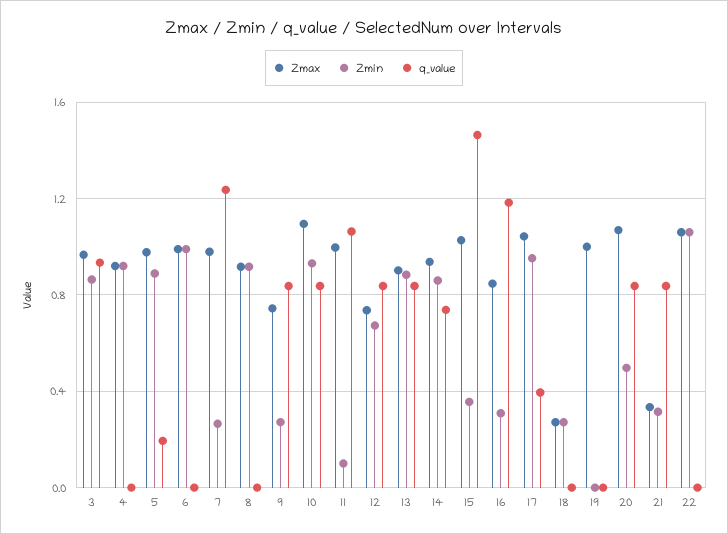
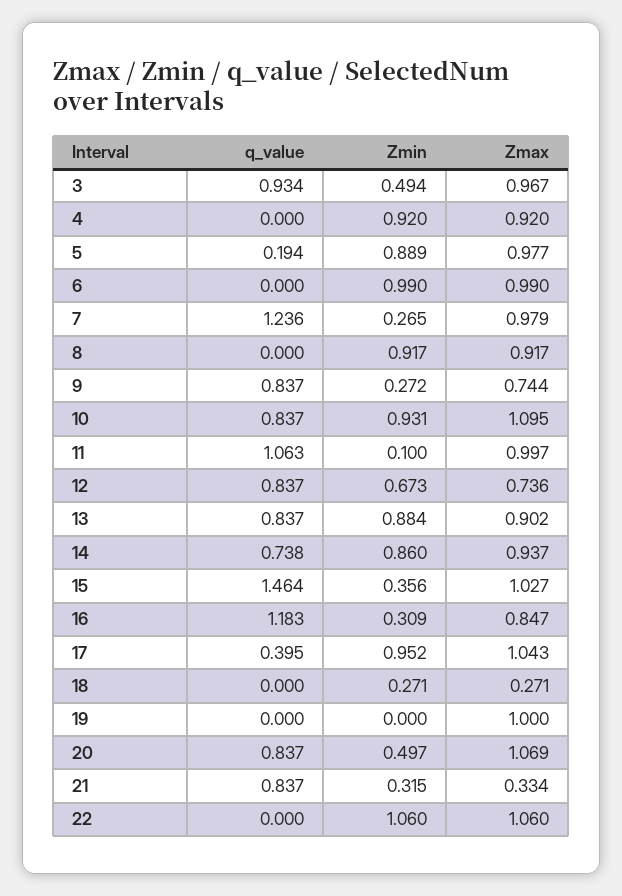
  {
    "Zmax": {
      "3": 0.967,
      "4": 0.92,
      "5": 0.977,
      "6": 0.99,
      "7": 0.979,
      "8": 0.917,
      "9": 0.744,
      "10": 1.095,
      "11": 0.997,
      "12": 0.736,
      "13": 0.902,
      "14": 0.937,
      "15": 1.027,
      "16": 0.847,
      "17": 1.043,
      "18": 0.271,
      "19": 1,
      "20": 1.069,
      "21": 0.334,
      "22": 1.06
    },
    "Zmin": {
-     "3": 0.85,
+     "3": 0.494,
      "4": 0.92,
      "5": 0.889,
      "6": 0.99,
      "7": 0.265,
      "8": 0.917,
      "9": 0.272,
      "10": 0.931,
      "11": 0.1,
      "12": 0.673,
      "13": 0.884,
      "14": 0.86,
      "15": 0.356,
      "16": 0.309,
      "17": 0.952,
      "18": 0.271,
      "19": 0,
      "20": 0.497,
      "21": 0.315,
      "22": 1.06
    },
    "q_value": {
      "3": 0.934,
      "4": 0,
      "5": 0.194,
      "6": 0,
      "7": 1.236,
      "8": 0,
      "9": 0.837,
      "10": 0.837,
      "11": 1.063,
      "12": 0.837,
      "13": 0.837,
      "14": 0.738,
      "15": 1.464,
      "16": 1.183,
      "17": 0.395,
      "18": 0,
      "19": 0,
      "20": 0.837,
      "21": 0.837,
      "22": 0
    }
  }

